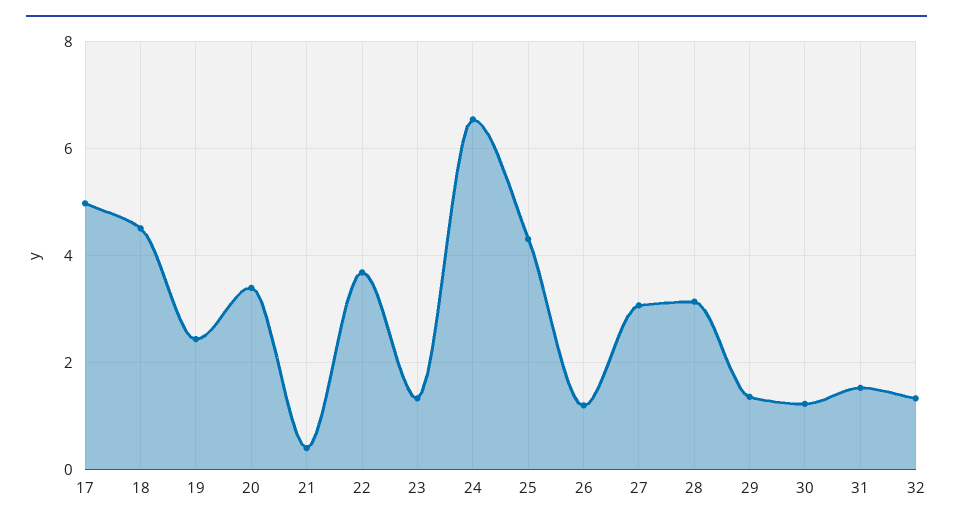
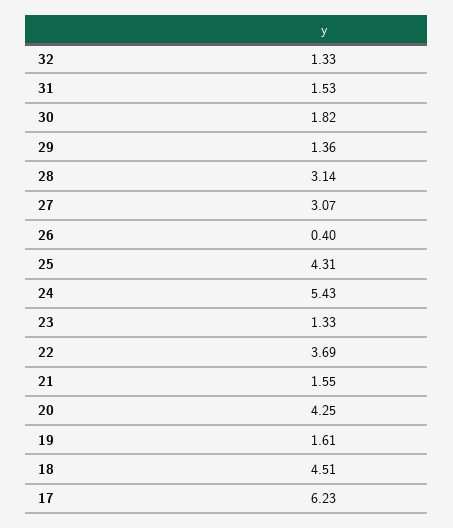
  {
-   "17": 5,
+   "17": 6.23,
    "18": 4.51,
-   "19": 2.4,
+   "19": 1.61,
-   "20": 3.4,
+   "20": 4.25,
-   "21": 0.4,
+   "21": 1.55,
    "22": 3.69,
    "23": 1.33,
-   "24": 6.6,
+   "24": 5.43,
    "25": 4.31,
-   "26": 1.2,
+   "26": 0.4,
    "27": 3.07,
    "28": 3.14,
    "29": 1.36,
-   "30": 1.2,
+   "30": 1.82,
    "31": 1.53,
    "32": 1.33
  }

